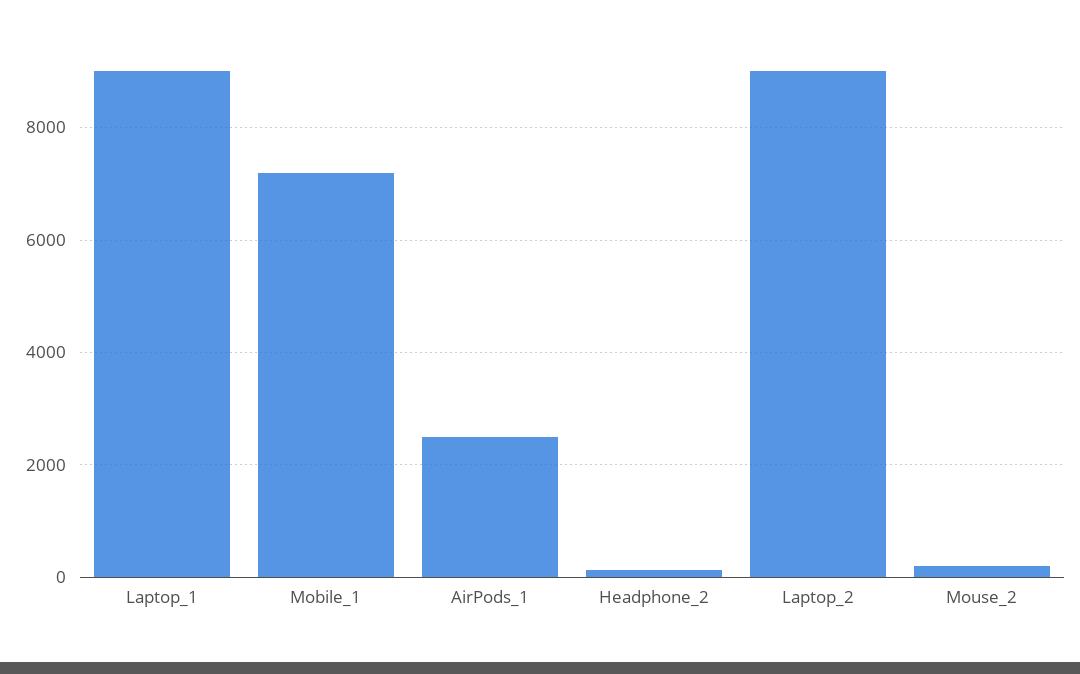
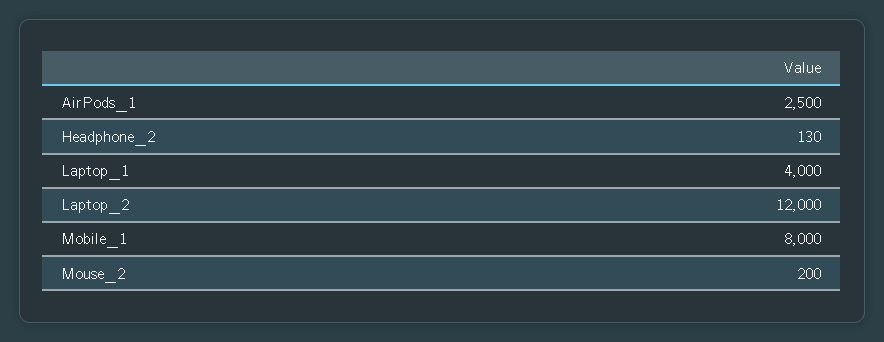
  {
-   "Laptop_1": 9000,
+   "Laptop_1": 4000,
-   "Mobile_1": 7200,
+   "Mobile_1": 8000,
    "AirPods_1": 2500,
    "Headphone_2": 130,
-   "Laptop_2": 9000,
+   "Laptop_2": 12000,
    "Mouse_2": 200
  }

